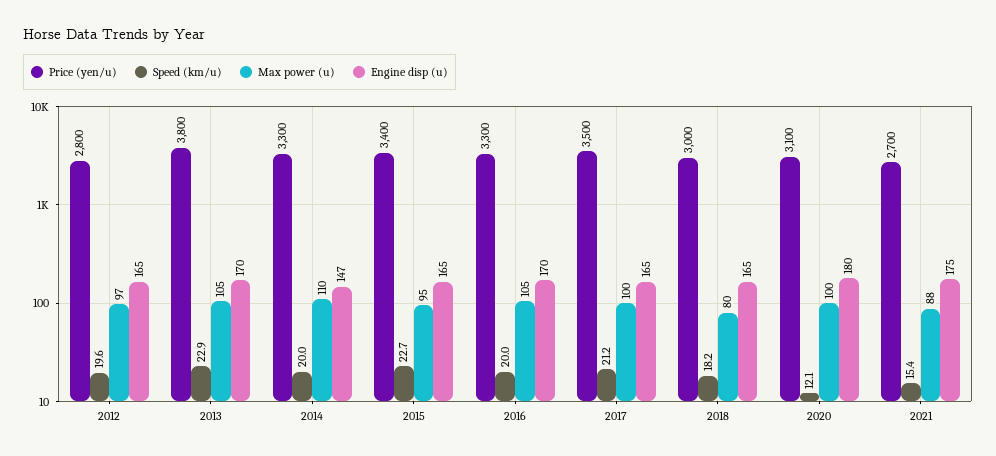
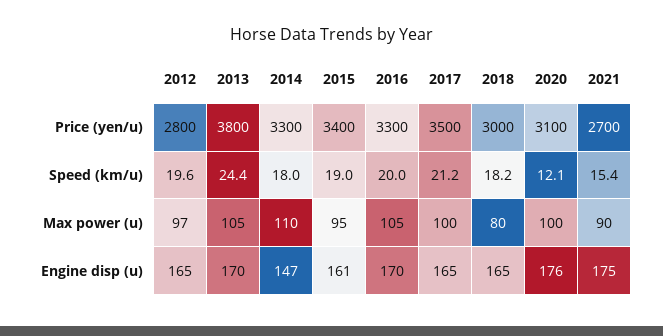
  {
    "Price (yen/u)": {
      "2012": 2800,
      "2013": 3800,
      "2014": 3300,
      "2015": 3400,
      "2016": 3300,
      "2017": 3500,
      "2018": 3000,
      "2020": 3100,
      "2021": 2700
    },
    "Speed (km/u)": {
      "2012": 19.6,
-     "2013": 22.9,
+     "2013": 24.4,
-     "2014": 20,
+     "2014": 18,
-     "2015": 22.7,
+     "2015": 19,
      "2016": 20,
      "2017": 21.2,
      "2018": 18.2,
      "2020": 12.1,
      "2021": 15.4
    },
    "Max power (u)": {
      "2012": 97,
      "2013": 105,
      "2014": 110,
      "2015": 95,
      "2016": 105,
      "2017": 100,
      "2018": 80,
      "2020": 100,
-     "2021": 88
+     "2021": 90
    },
    "Engine disp (u)": {
      "2012": 165,
      "2013": 170,
      "2014": 147,
-     "2015": 165,
+     "2015": 161,
      "2016": 170,
      "2017": 165,
      "2018": 165,
-     "2020": 180,
+     "2020": 176,
      "2021": 175
    }
  }

